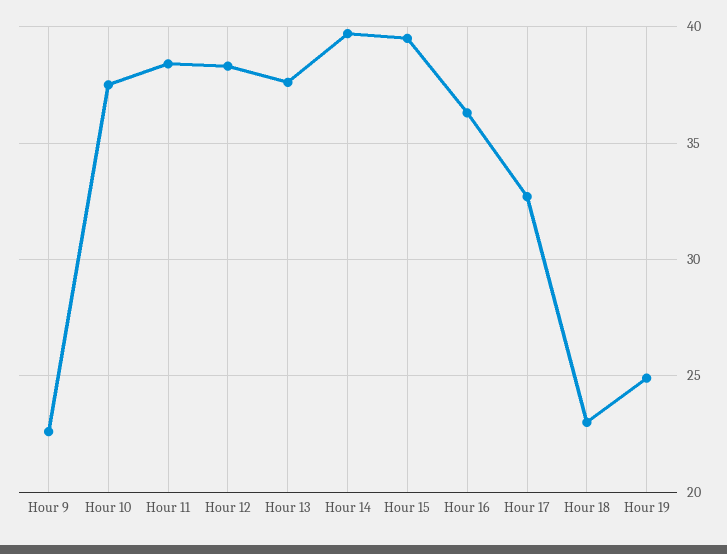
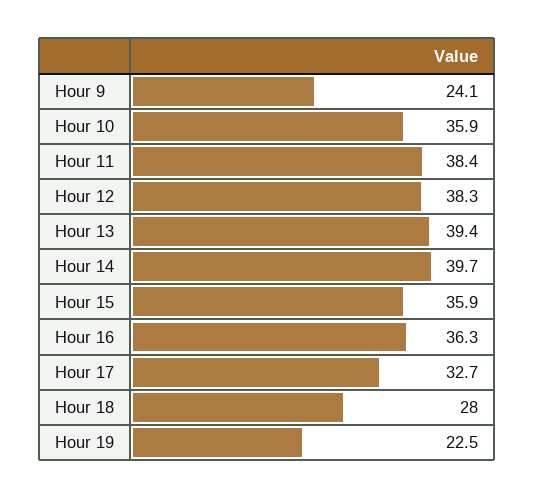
  {
-   "Hour 9": 22.5,
+   "Hour 9": 24.1,
-   "Hour 10": 37.5,
+   "Hour 10": 35.9,
    "Hour 11": 38.4,
    "Hour 12": 38.3,
-   "Hour 13": 37.5,
+   "Hour 13": 39.4,
    "Hour 14": 39.7,
-   "Hour 15": 39.5,
+   "Hour 15": 35.9,
    "Hour 16": 36.3,
    "Hour 17": 32.7,
-   "Hour 18": 23,
+   "Hour 18": 28,
-   "Hour 19": 25
+   "Hour 19": 22.5
  }

